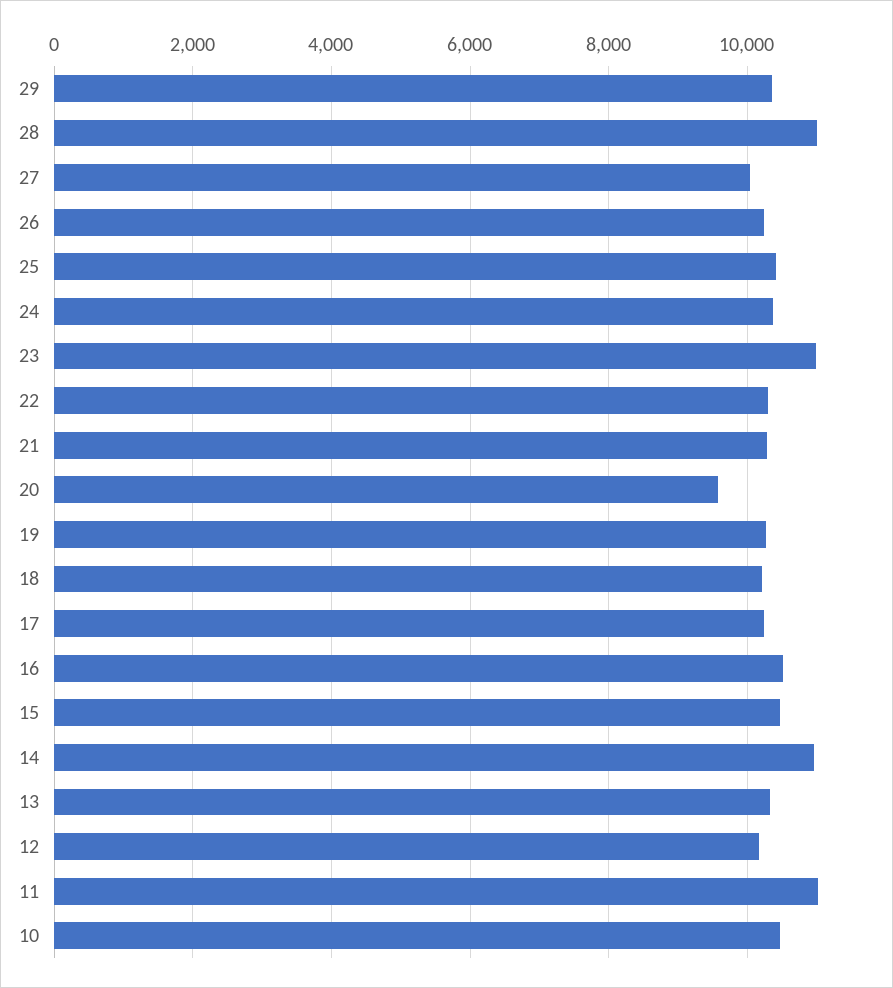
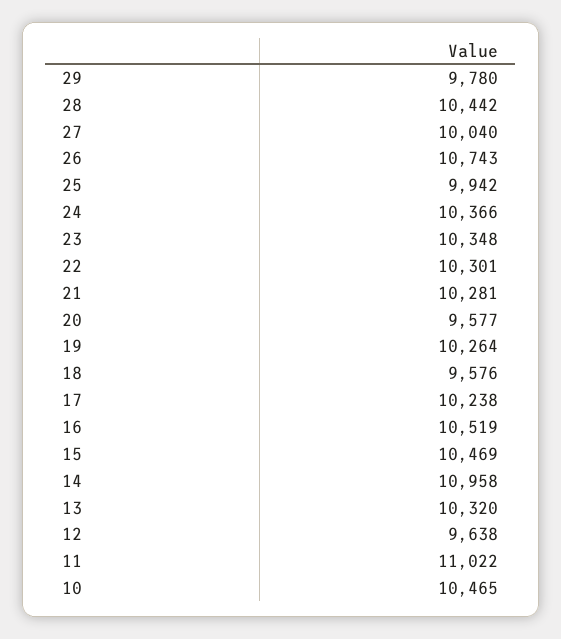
  {
-   "29": 10400,
+   "29": 9780,
-   "28": 11000,
+   "28": 10442,
    "27": 10040,
-   "26": 10200,
+   "26": 10743,
-   "25": 10400,
+   "25": 9942,
    "24": 10366,
-   "23": 11000,
+   "23": 10348,
    "22": 10301,
    "21": 10281,
    "20": 9577,
    "19": 10264,
-   "18": 10200,
+   "18": 9576,
    "17": 10238,
    "16": 10519,
    "15": 10469,
    "14": 10958,
    "13": 10320,
-   "12": 10200,
+   "12": 9638,
    "11": 11022,
    "10": 10465
  }

